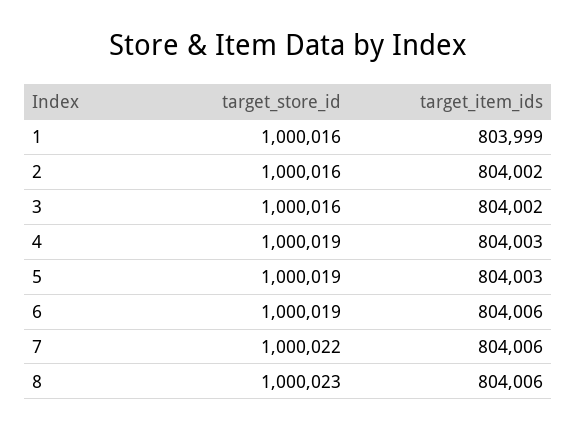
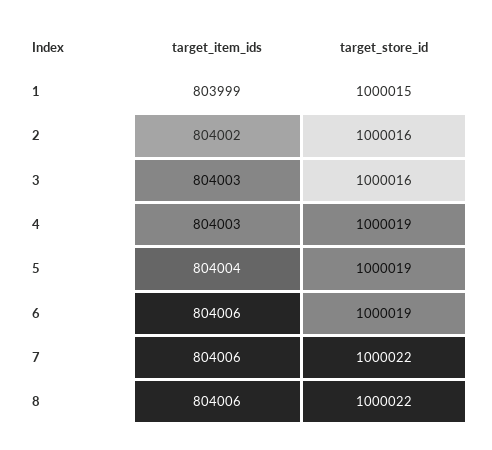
  {
    "target_store_id": {
-     "1": 1000016,
+     "1": 1000015,
      "2": 1000016,
      "3": 1000016,
      "4": 1000019,
      "5": 1000019,
      "6": 1000019,
      "7": 1000022,
-     "8": 1000023
+     "8": 1000022
    },
    "target_item_ids": {
      "1": 803999,
      "2": 804002,
-     "3": 804002,
+     "3": 804003,
      "4": 804003,
-     "5": 804003,
+     "5": 804004,
      "6": 804006,
      "7": 804006,
      "8": 804006
    }
  }

